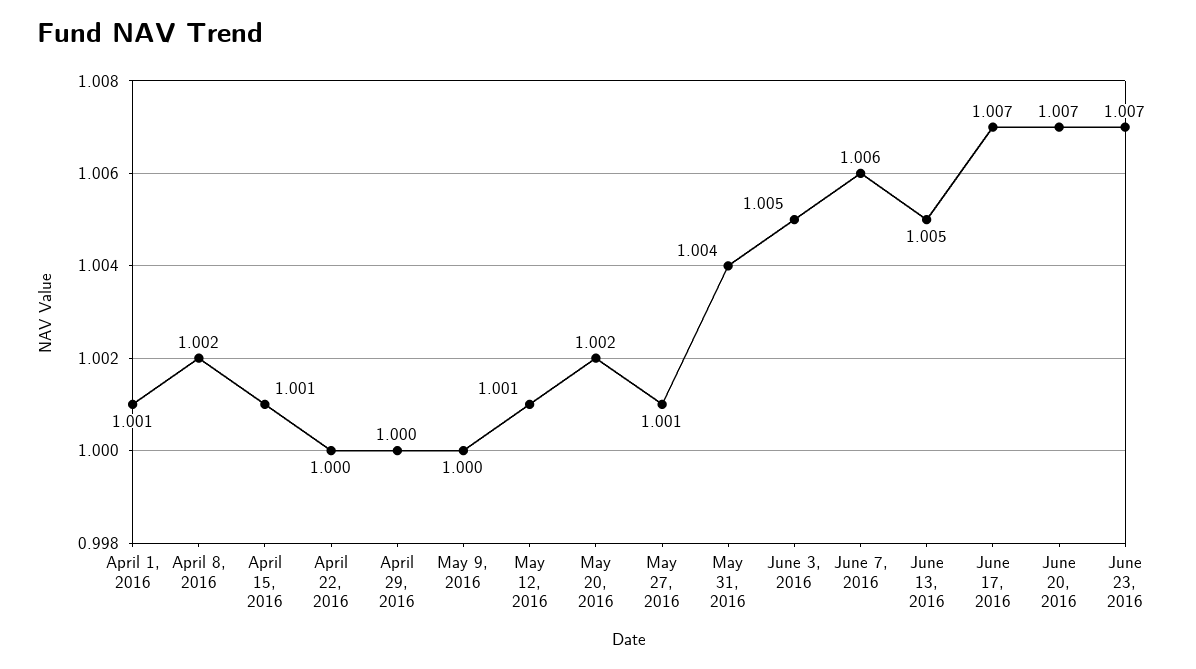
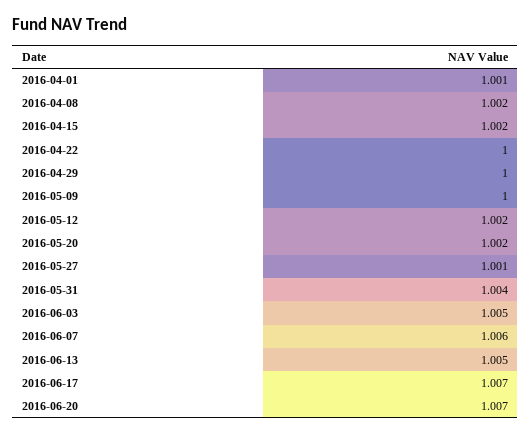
  {
    "April 1, 2016": 1.001,
    "April 8, 2016": 1.002,
-   "April 15, 2016": 1.001,
+   "April 15, 2016": 1.002,
    "April 22, 2016": 1,
    "April 29, 2016": 1,
    "May 9, 2016": 1,
-   "May 12, 2016": 1.001,
+   "May 12, 2016": 1.002,
    "May 20, 2016": 1.002,
    "May 27, 2016": 1.001,
    "May 31, 2016": 1.004,
    "June 3, 2016": 1.005,
    "June 7, 2016": 1.006,
    "June 13, 2016": 1.005,
    "June 17, 2016": 1.007,
-   "June 20, 2016": 1.007,
+   "June 20, 2016": 1.007
-   "June 23, 2016": 1.007
  }

